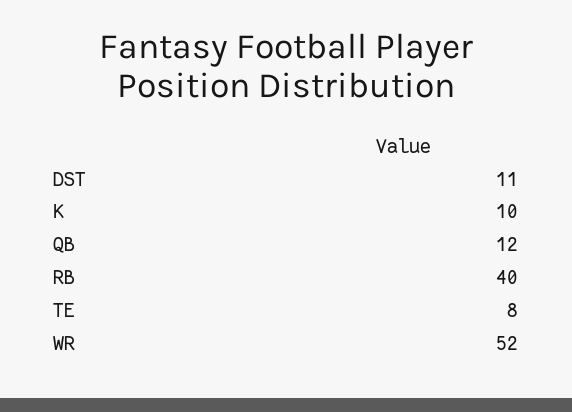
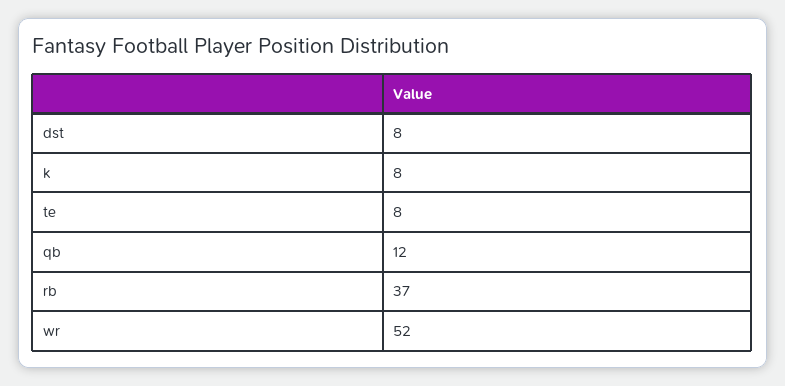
  {
-   "DST": 11,
+   "DST": 8,
-   "K": 10,
+   "K": 8,
    "QB": 12,
-   "RB": 40,
+   "RB": 37,
    "TE": 8,
    "WR": 52
  }

